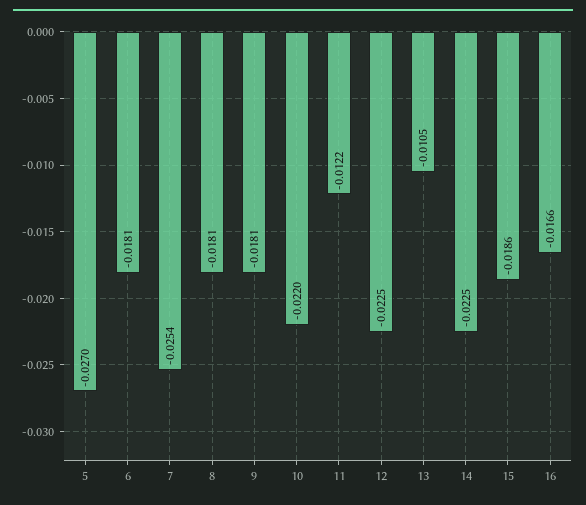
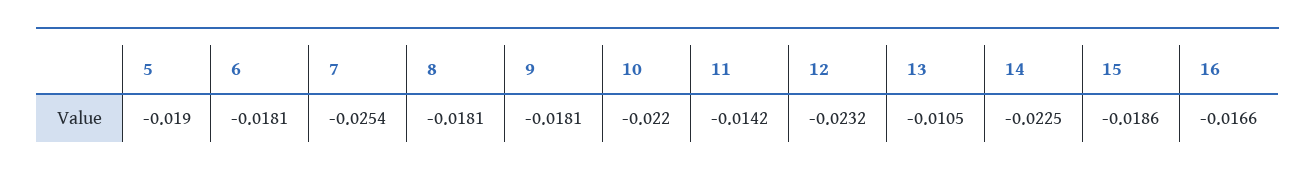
  {
-   "5": -0.027,
+   "5": -0.019,
    "6": -0.0181,
    "7": -0.0254,
    "8": -0.0181,
    "9": -0.0181,
    "10": -0.022,
-   "11": -0.0122,
+   "11": -0.0142,
-   "12": -0.0225,
+   "12": -0.0232,
    "13": -0.0105,
    "14": -0.0225,
    "15": -0.0186,
    "16": -0.0166
  }

